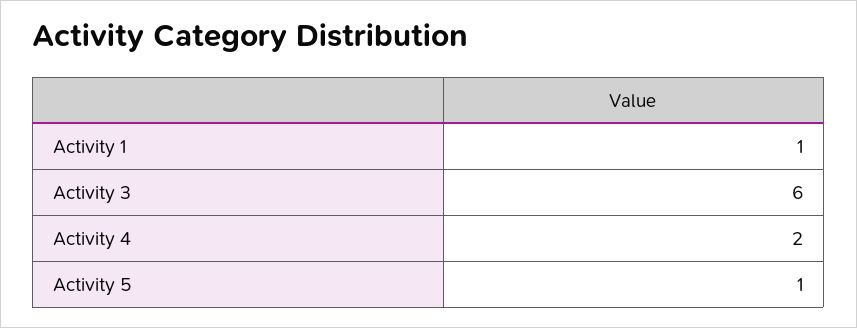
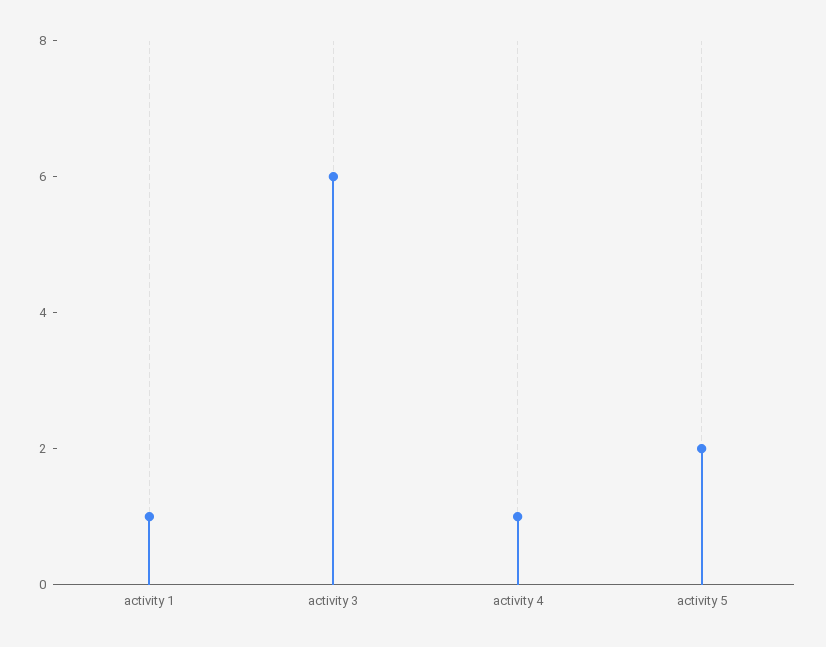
  {
    "Activity 1": 1,
    "Activity 3": 6,
-   "Activity 4": 2,
+   "Activity 4": 1,
-   "Activity 5": 1
+   "Activity 5": 2
  }

